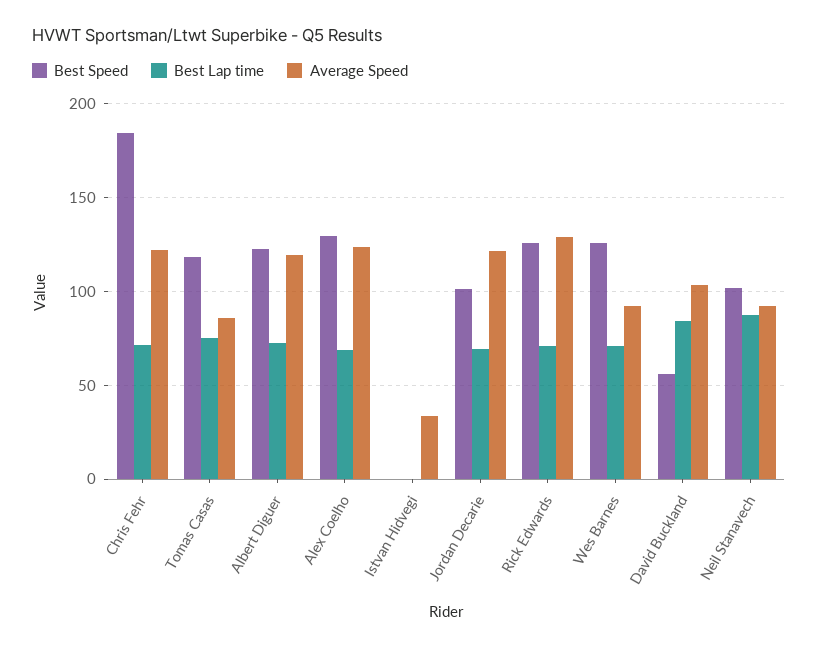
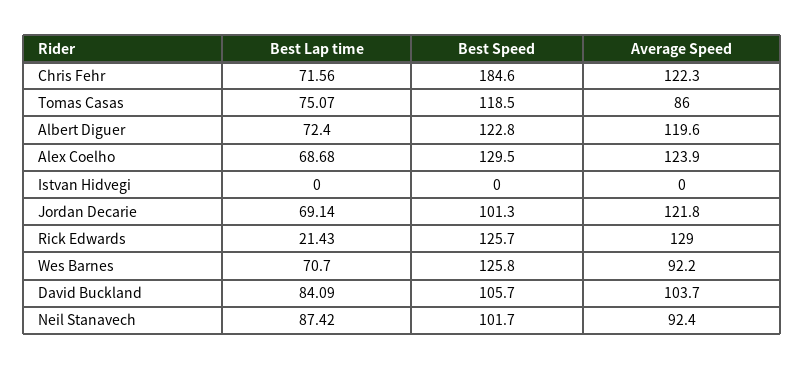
  {
    "Best Speed": {
      "Chris Fehr": 184.6,
      "Tomas Casas": 118.5,
      "Albert Diguer": 122.8,
      "Alex Coelho": 129.5,
      "Istvan Hidvegi": 0,
      "Jordan Decarie": 101.3,
      "Rick Edwards": 125.7,
      "Wes Barnes": 125.8,
-     "David Buckland": 55,
+     "David Buckland": 105.7,
      "Neil Stanavech": 101.7
    },
    "Best Lap time": {
      "Chris Fehr": 71.56,
      "Tomas Casas": 75.07,
      "Albert Diguer": 72.4,
      "Alex Coelho": 68.68,
      "Istvan Hidvegi": 0,
      "Jordan Decarie": 69.14,
-     "Rick Edwards": 70,
+     "Rick Edwards": 21.43,
      "Wes Barnes": 70.7,
      "David Buckland": 84.09,
      "Neil Stanavech": 87.42
    },
    "Average Speed": {
      "Chris Fehr": 122.3,
      "Tomas Casas": 86,
      "Albert Diguer": 119.6,
      "Alex Coelho": 123.9,
-     "Istvan Hidvegi": 35,
+     "Istvan Hidvegi": 0,
      "Jordan Decarie": 121.8,
      "Rick Edwards": 129,
      "Wes Barnes": 92.2,
      "David Buckland": 103.7,
      "Neil Stanavech": 92.4
    }
  }

